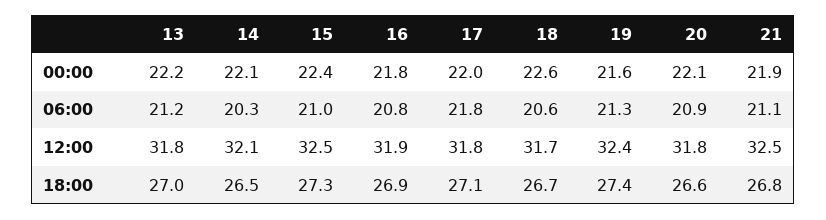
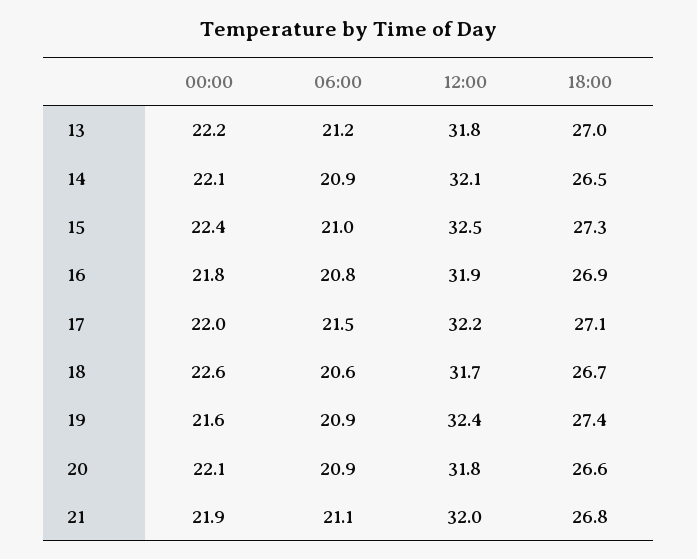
  {
    "13": {
      "00:00": 22.2,
      "06:00": 21.2,
      "12:00": 31.8,
      "18:00": 27
    },
    "14": {
      "00:00": 22.1,
-     "06:00": 20.3,
+     "06:00": 20.9,
      "12:00": 32.1,
      "18:00": 26.5
    },
    "15": {
      "00:00": 22.4,
      "06:00": 21,
      "12:00": 32.5,
      "18:00": 27.3
    },
    "16": {
      "00:00": 21.8,
      "06:00": 20.8,
      "12:00": 31.9,
      "18:00": 26.9
    },
    "17": {
      "00:00": 22,
-     "06:00": 21.8,
+     "06:00": 21.5,
-     "12:00": 31.8,
+     "12:00": 32.2,
      "18:00": 27.1
    },
    "18": {
      "00:00": 22.6,
      "06:00": 20.6,
      "12:00": 31.7,
      "18:00": 26.7
    },
    "19": {
      "00:00": 21.6,
-     "06:00": 21.3,
+     "06:00": 20.9,
      "12:00": 32.4,
      "18:00": 27.4
    },
    "20": {
      "00:00": 22.1,
      "06:00": 20.9,
      "12:00": 31.8,
      "18:00": 26.6
    },
    "21": {
      "00:00": 21.9,
      "06:00": 21.1,
-     "12:00": 32.5,
+     "12:00": 32,
      "18:00": 26.8
    }
  }

